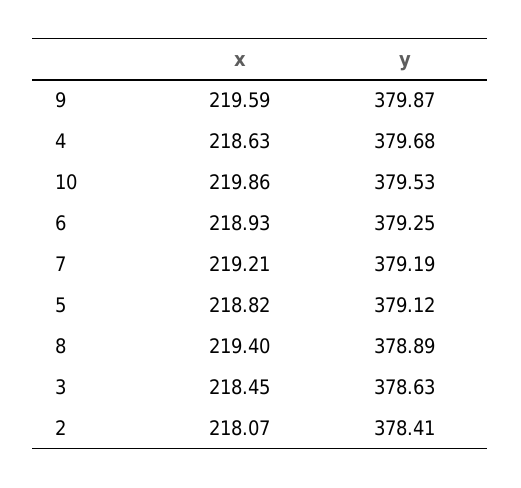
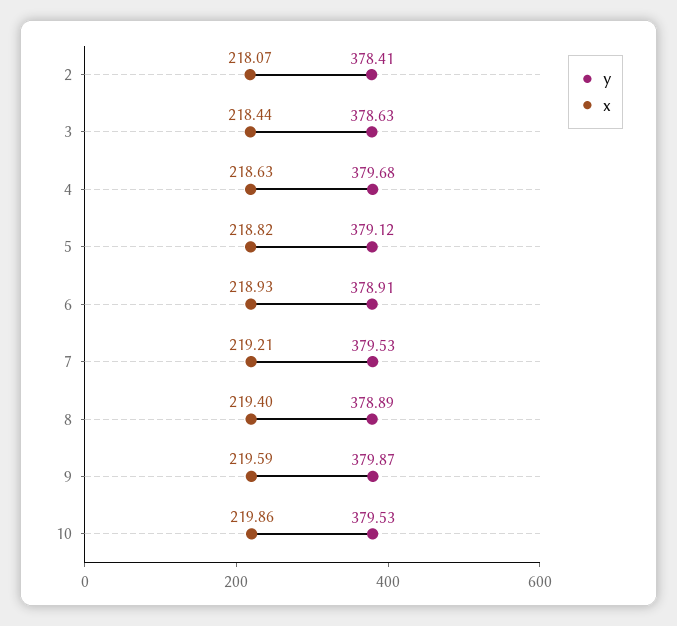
  {
    "x": {
      "9": 219.59,
      "4": 218.63,
      "10": 219.86,
      "6": 218.93,
      "7": 219.21,
      "5": 218.82,
      "8": 219.4,
-     "3": 218.45,
+     "3": 218.44,
      "2": 218.07
    },
    "y": {
      "9": 379.87,
      "4": 379.68,
      "10": 379.53,
-     "6": 379.25,
+     "6": 378.91,
-     "7": 379.19,
+     "7": 379.53,
      "5": 379.12,
      "8": 378.89,
      "3": 378.63,
      "2": 378.41
    }
  }

